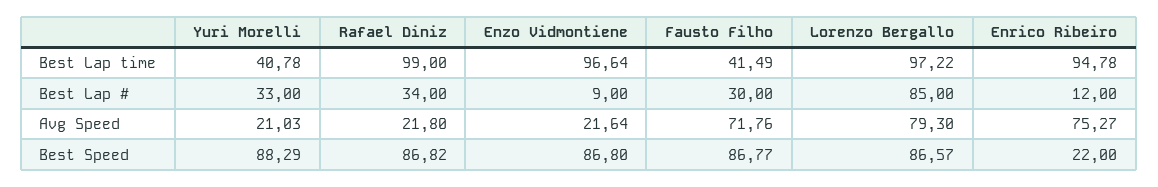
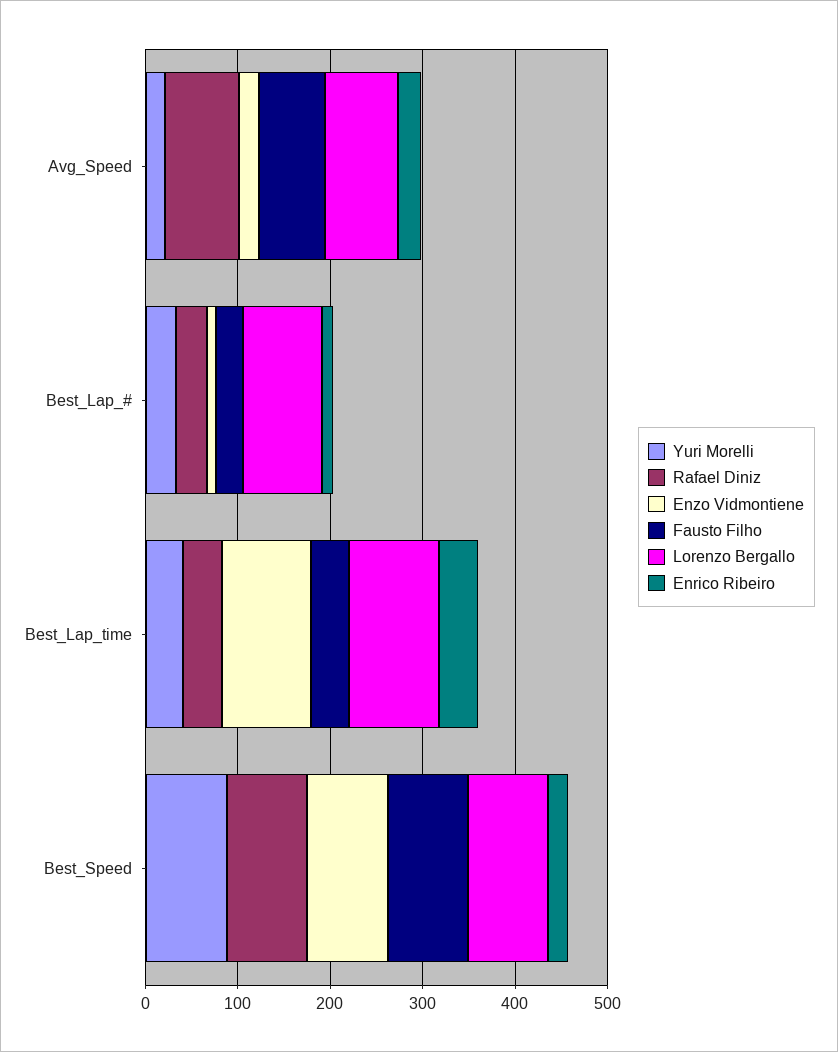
  {
    "Yuri Morelli": {
      "Best Lap time": 40.78,
      "Best Lap #": 33,
      "Avg Speed": 21.03,
      "Best Speed": 88.29
    },
    "Rafael Diniz": {
-     "Best Lap time": 99,
+     "Best Lap time": 40,
      "Best Lap #": 34,
-     "Avg Speed": 21.8,
+     "Avg Speed": 80,
      "Best Speed": 86.82
    },
    "Enzo Vidmontiene": {
      "Best Lap time": 96.64,
      "Best Lap #": 9,
      "Avg Speed": 21.64,
      "Best Speed": 86.8
    },
    "Fausto Filho": {
      "Best Lap time": 41.49,
      "Best Lap #": 30,
      "Avg Speed": 71.76,
      "Best Speed": 86.77
    },
    "Lorenzo Bergallo": {
      "Best Lap time": 97.22,
      "Best Lap #": 85,
      "Avg Speed": 79.3,
      "Best Speed": 86.57
    },
    "Enrico Ribeiro": {
-     "Best Lap time": 94.78,
+     "Best Lap time": 40,
      "Best Lap #": 12,
-     "Avg Speed": 75.27,
+     "Avg Speed": 20,
      "Best Speed": 22
    }
  }

